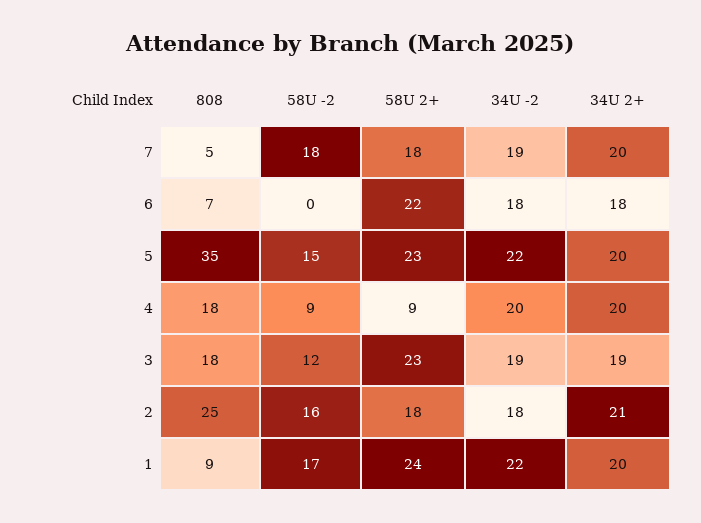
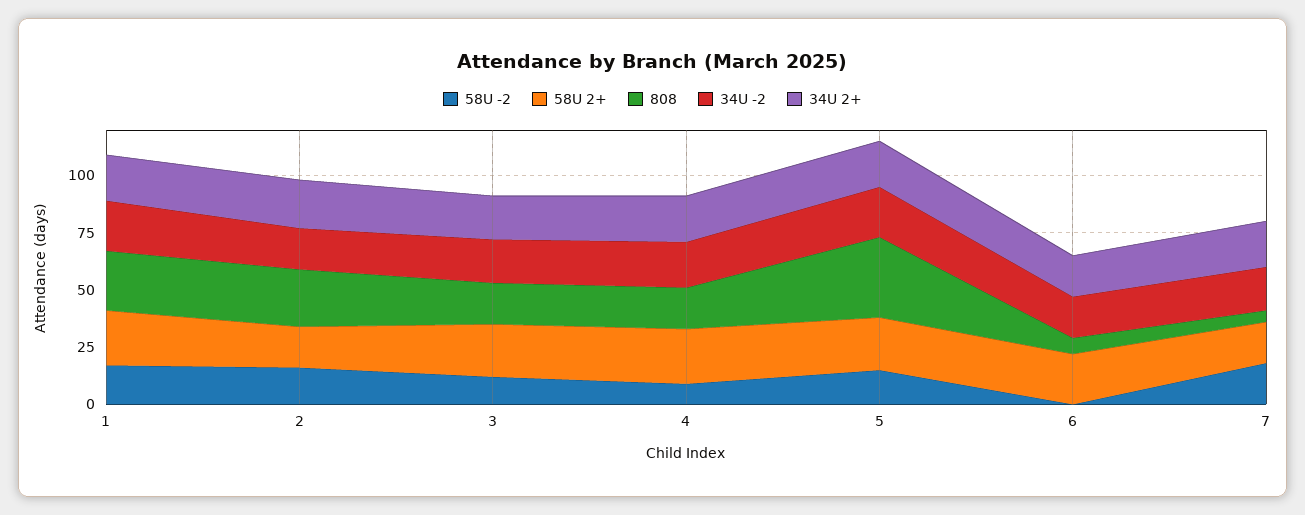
  {
    "808": {
      "7": 5,
      "6": 7,
      "5": 35,
      "4": 18,
      "3": 18,
      "2": 25,
-     "1": 9
+     "1": 25
    },
    "58U -2": {
      "7": 18,
      "6": 0,
      "5": 15,
      "4": 9,
      "3": 12,
      "2": 16,
      "1": 17
    },
    "58U 2+": {
      "7": 18,
      "6": 22,
      "5": 23,
-     "4": 9,
+     "4": 25,
      "3": 23,
      "2": 18,
      "1": 24
    },
    "34U -2": {
      "7": 19,
      "6": 18,
      "5": 22,
      "4": 20,
      "3": 19,
      "2": 18,
      "1": 22
    },
    "34U 2+": {
      "7": 20,
      "6": 18,
      "5": 20,
      "4": 20,
      "3": 19,
      "2": 21,
      "1": 20
    }
  }

